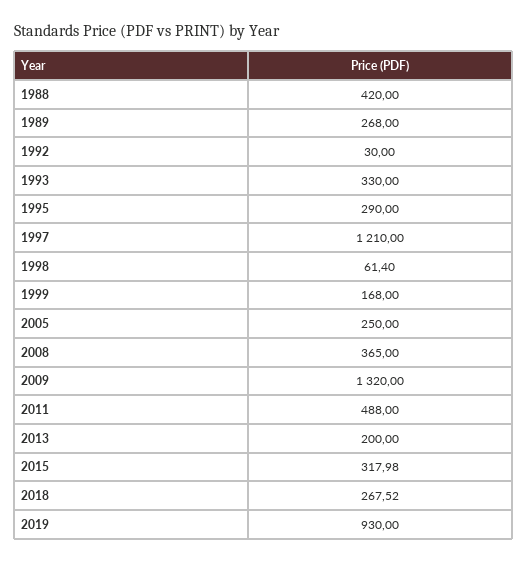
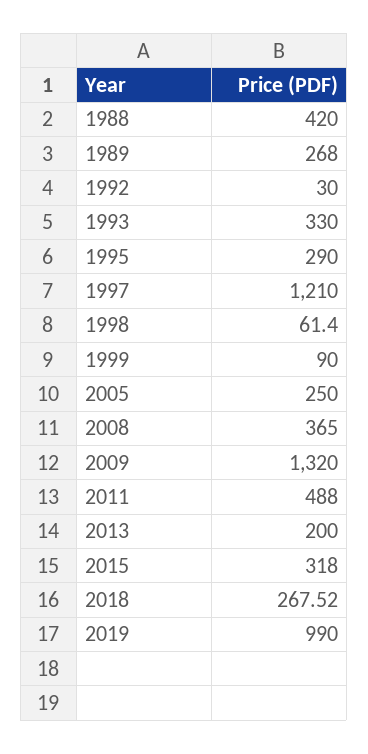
  {
    "1988": 420,
    "1989": 268,
    "1992": 30,
    "1993": 330,
    "1995": 290,
    "1997": 1210,
    "1998": 61.4,
-   "1999": 168,
+   "1999": 90,
    "2005": 250,
    "2008": 365,
    "2009": 1320,
    "2011": 488,
    "2013": 200,
-   "2015": 317.98,
+   "2015": 318,
    "2018": 267.52,
-   "2019": 930
+   "2019": 990
  }

